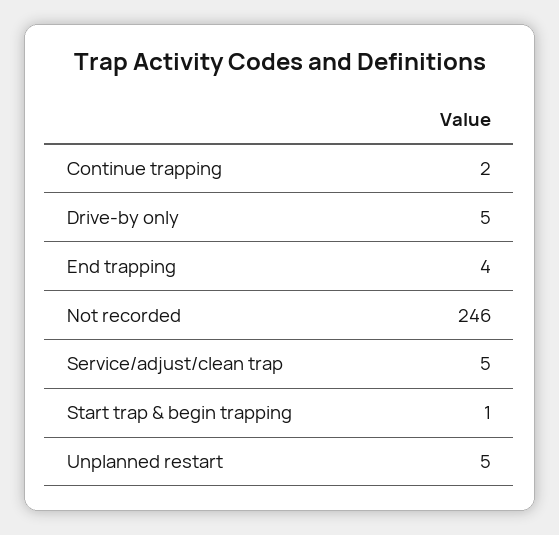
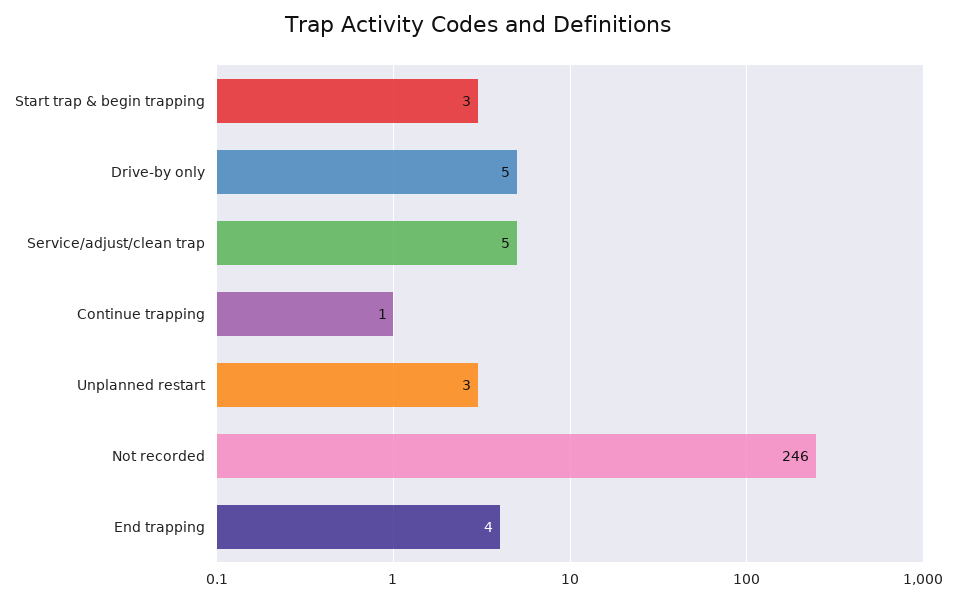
  {
-   "Continue trapping": 2,
+   "Continue trapping": 1,
    "Drive-by only": 5,
    "End trapping": 4,
    "Not recorded": 246,
    "Service/adjust/clean trap": 5,
-   "Start trap & begin trapping": 1,
+   "Start trap & begin trapping": 3,
-   "Unplanned restart": 5
+   "Unplanned restart": 3
  }

